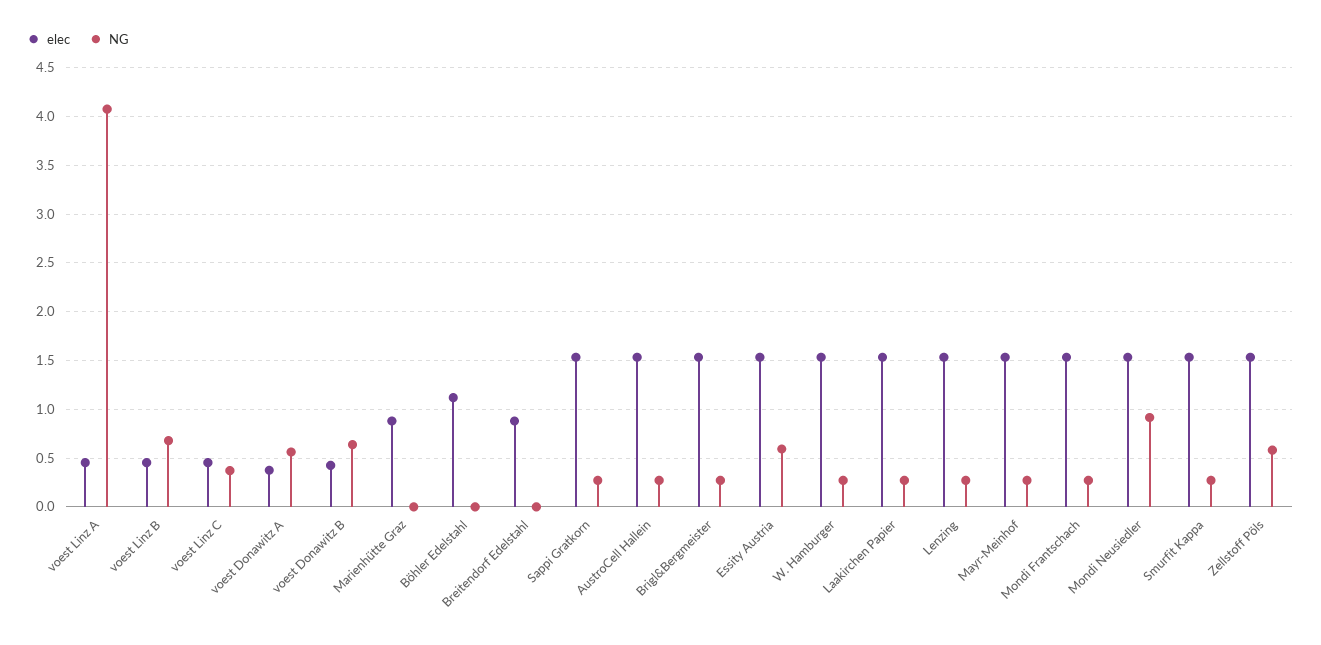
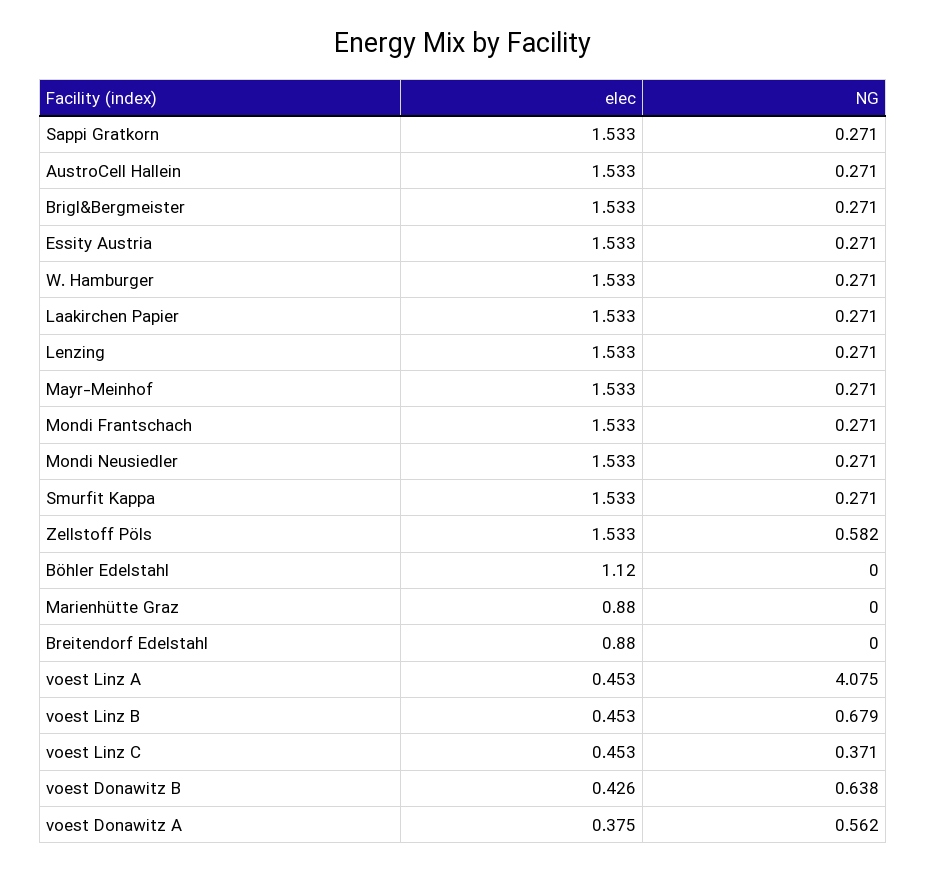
  {
    "elec": {
      "voest Linz A": 0.453,
      "voest Linz B": 0.453,
      "voest Linz C": 0.453,
      "voest Donawitz A": 0.375,
      "voest Donawitz B": 0.426,
      "Marienhütte Graz": 0.88,
      "Böhler Edelstahl": 1.12,
      "Breitendorf Edelstahl": 0.88,
      "Sappi Gratkorn": 1.533,
      "AustroCell Hallein": 1.533,
      "Brigl&Bergmeister": 1.533,
      "Essity Austria": 1.533,
      "W. Hamburger": 1.533,
      "Laakirchen Papier": 1.533,
      "Lenzing": 1.533,
      "Mayr-Meinhof": 1.533,
      "Mondi Frantschach": 1.533,
      "Mondi Neusiedler": 1.533,
      "Smurfit Kappa": 1.533,
      "Zellstoff Pöls": 1.533
    },
    "NG": {
      "voest Linz A": 4.075,
      "voest Linz B": 0.679,
      "voest Linz C": 0.371,
      "voest Donawitz A": 0.562,
      "voest Donawitz B": 0.638,
      "Marienhütte Graz": 0,
      "Böhler Edelstahl": 0,
      "Breitendorf Edelstahl": 0,
      "Sappi Gratkorn": 0.271,
      "AustroCell Hallein": 0.271,
      "Brigl&Bergmeister": 0.271,
-     "Essity Austria": 0.6,
+     "Essity Austria": 0.271,
      "W. Hamburger": 0.271,
      "Laakirchen Papier": 0.271,
      "Lenzing": 0.271,
      "Mayr-Meinhof": 0.271,
      "Mondi Frantschach": 0.271,
-     "Mondi Neusiedler": 0.9,
+     "Mondi Neusiedler": 0.271,
      "Smurfit Kappa": 0.271,
      "Zellstoff Pöls": 0.582
    }
  }

